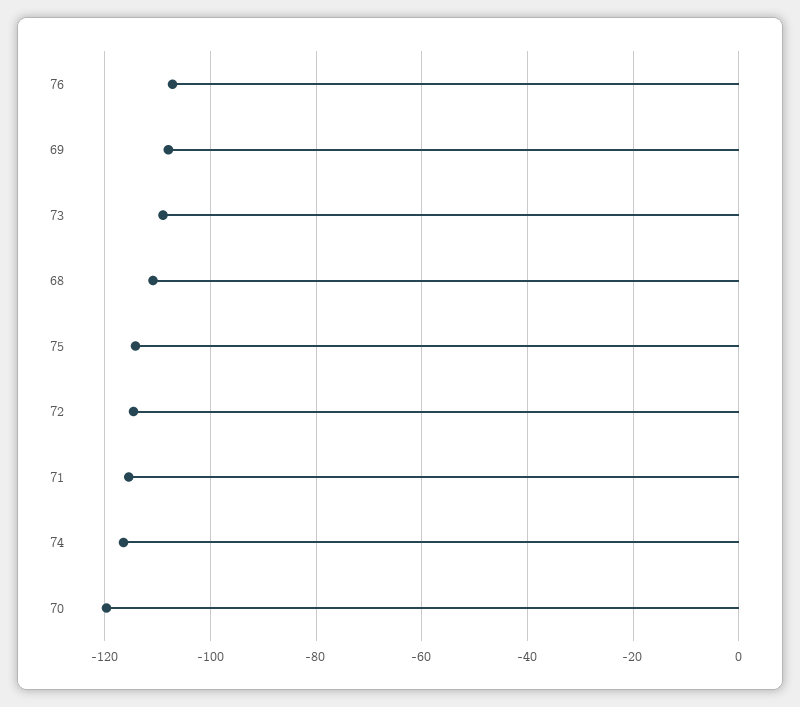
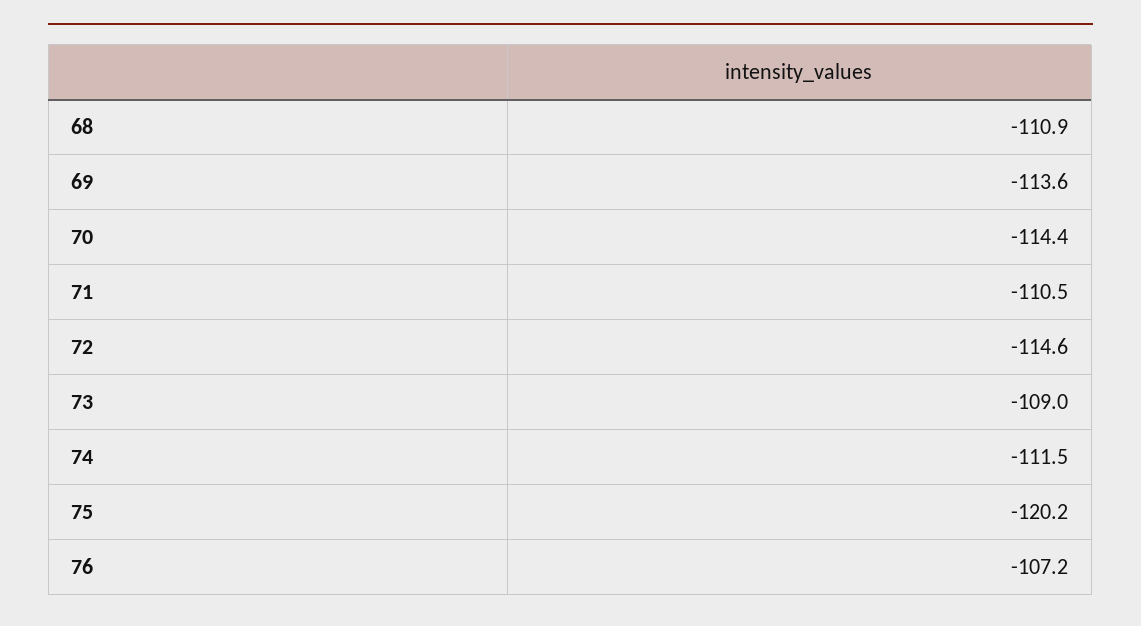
  {
    "76": -107.2,
-   "69": -108,
+   "69": -113.6,
    "73": -109,
    "68": -110.9,
-   "75": -114,
+   "75": -120.2,
    "72": -114.6,
-   "71": -116,
+   "71": -110.5,
-   "74": -116,
+   "74": -111.5,
-   "70": -120
+   "70": -114.4
  }

